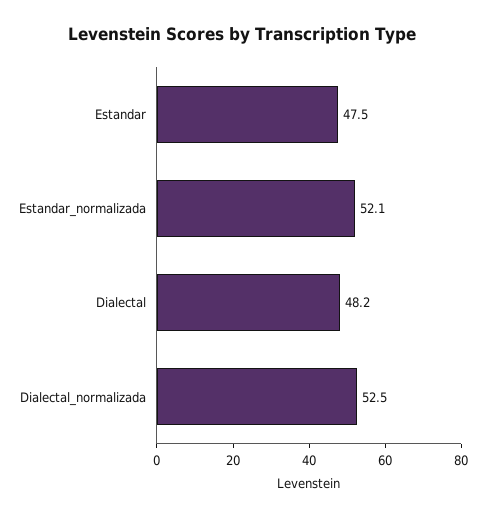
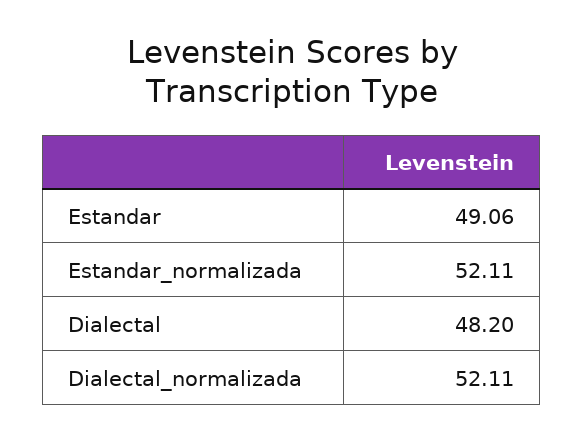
  {
-   "Estandar": 47.5,
+   "Estandar": 49.06,
    "Estandar_normalizada": 52.11,
    "Dialectal": 48.2,
-   "Dialectal_normalizada": 52.5
+   "Dialectal_normalizada": 52.11
  }

